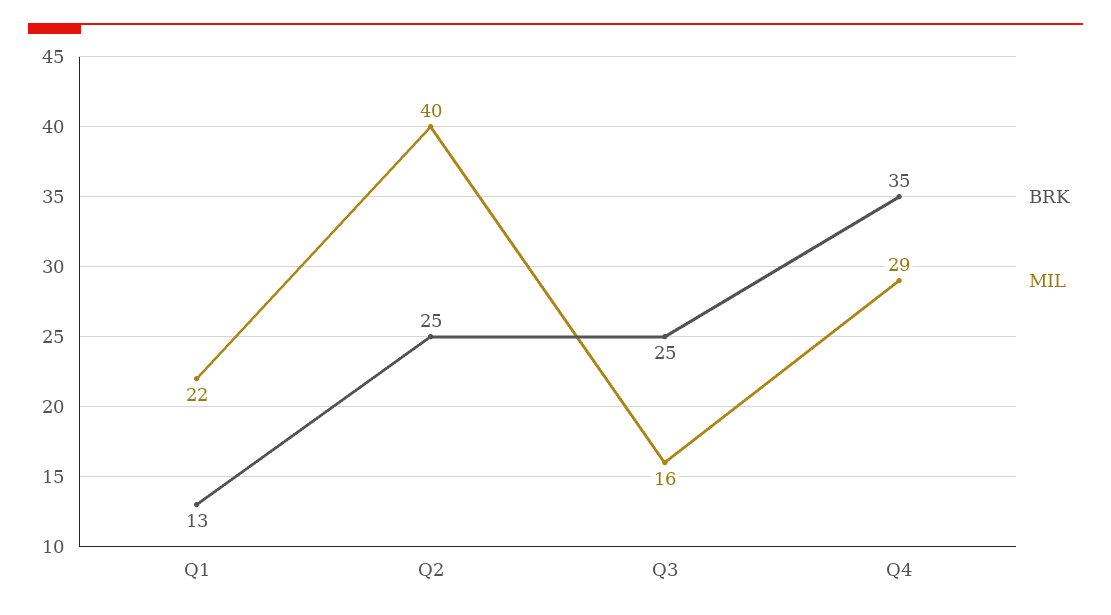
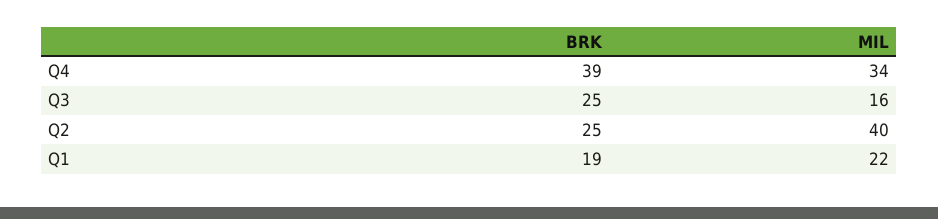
  {
    "BRK": {
-     "Q1": 13,
+     "Q1": 19,
      "Q2": 25,
      "Q3": 25,
-     "Q4": 35
+     "Q4": 39
    },
    "MIL": {
      "Q1": 22,
      "Q2": 40,
      "Q3": 16,
-     "Q4": 29
+     "Q4": 34
    }
  }

